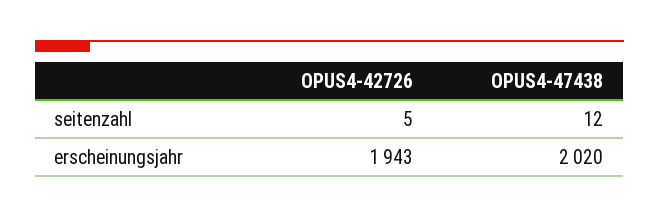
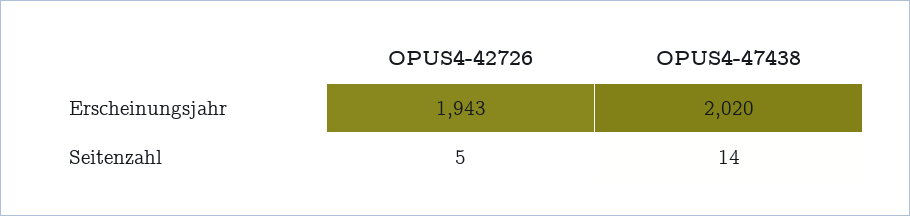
  {
    "OPUS4-42726": {
      "seitenzahl": 5,
      "erscheinungsjahr": 1943
    },
    "OPUS4-47438": {
-     "seitenzahl": 12,
+     "seitenzahl": 14,
      "erscheinungsjahr": 2020
    }
  }

